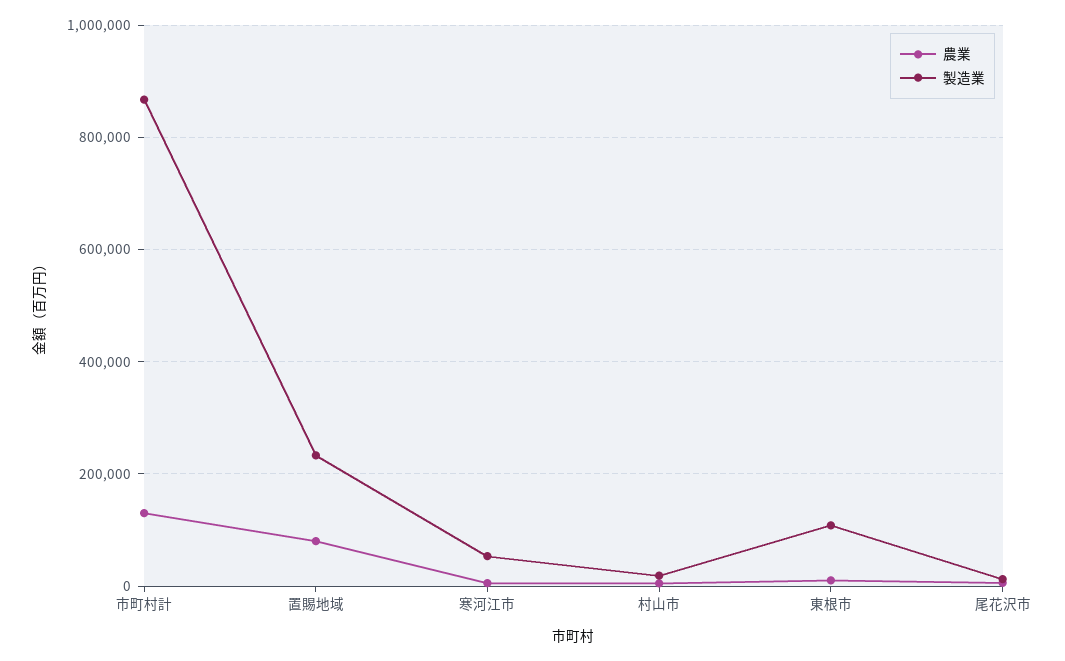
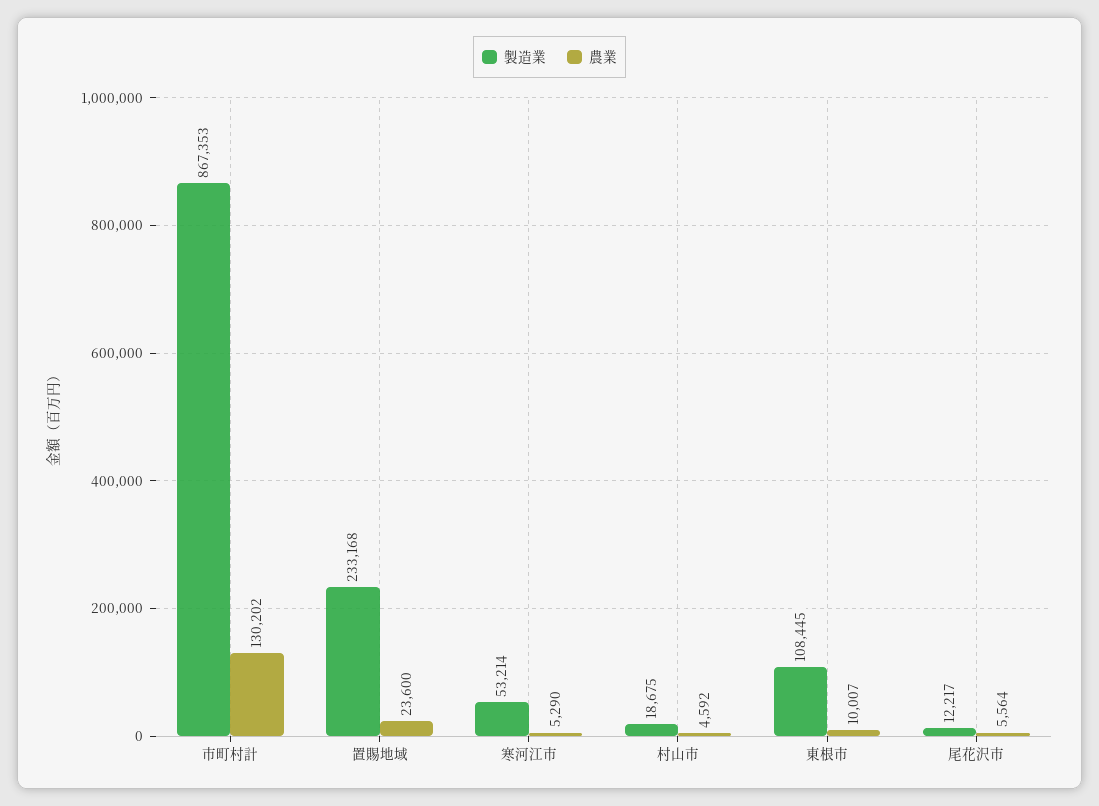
  {
    "農業": {
      "市町村計": 130202,
-     "置賜地域": 80000,
+     "置賜地域": 23600,
      "寒河江市": 5290,
      "村山市": 4592,
      "東根市": 10007,
      "尾花沢市": 5564
    },
    "製造業": {
      "市町村計": 867353,
      "置賜地域": 233168,
      "寒河江市": 53214,
      "村山市": 18675,
      "東根市": 108445,
      "尾花沢市": 12217
    }
  }

